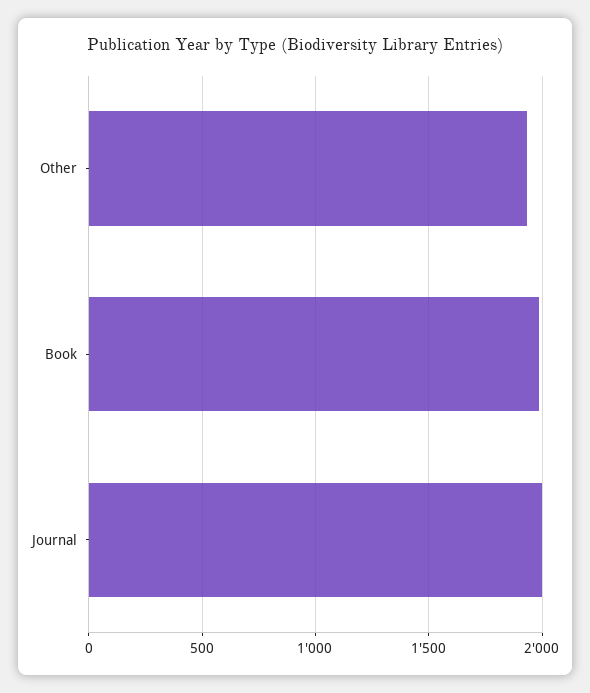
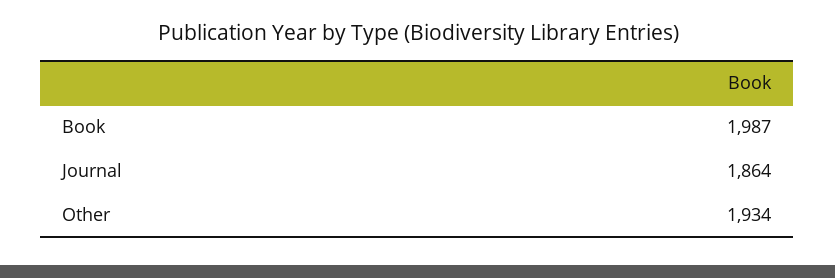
  {
    "Other": 1934,
    "Book": 1987,
-   "Journal": 2000
+   "Journal": 1864
  }

